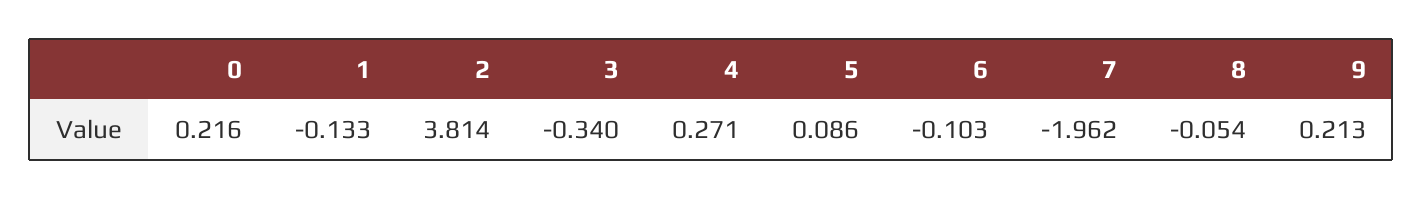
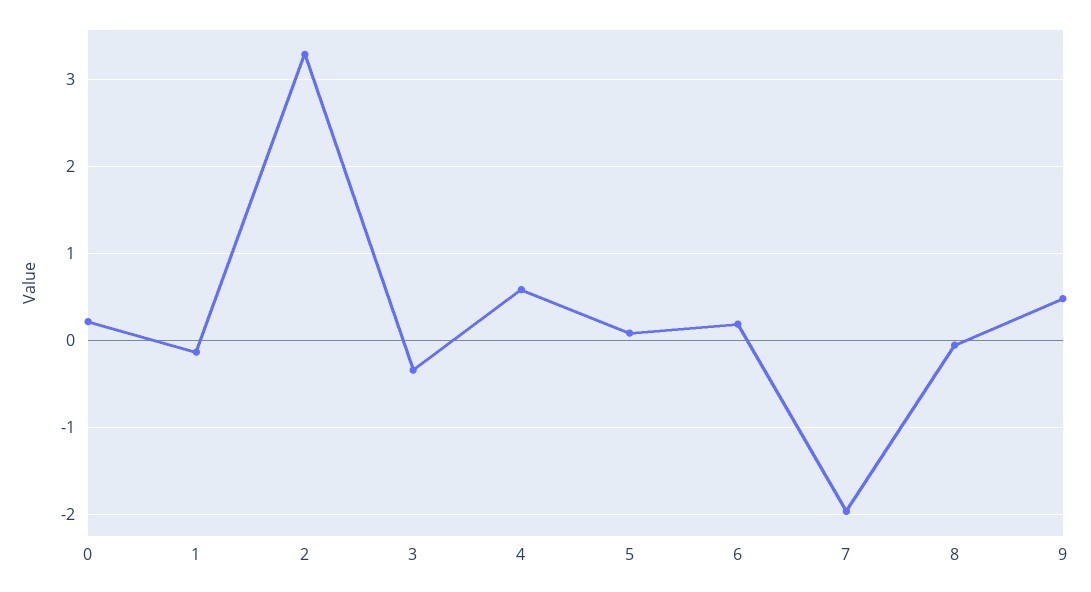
  {
    "0": 0.216,
    "1": -0.133,
-   "2": 3.814,
+   "2": 3.3,
    "3": -0.34,
-   "4": 0.271,
+   "4": 0.6,
    "5": 0.086,
-   "6": -0.103,
+   "6": 0.2,
    "7": -1.962,
    "8": -0.054,
-   "9": 0.213
+   "9": 0.5
  }

